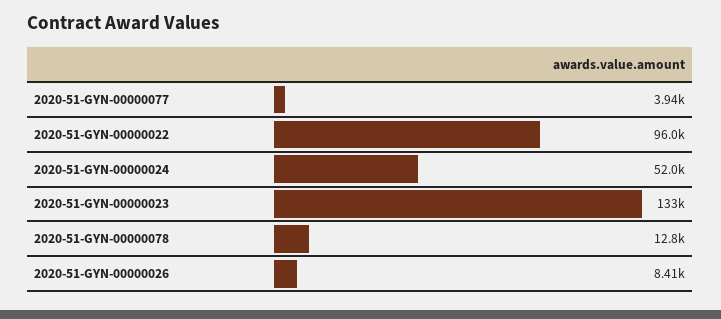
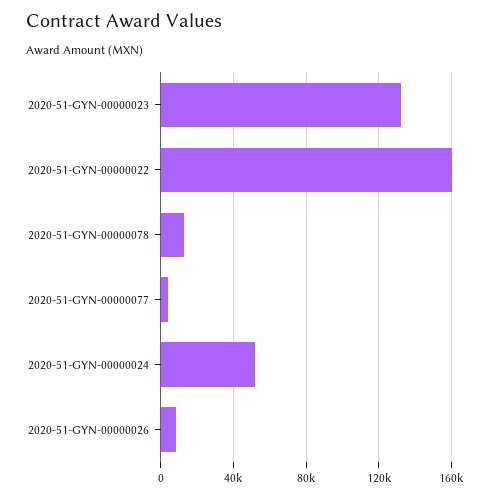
  {
    "2020-51-GYN-00000077": 3940,
-   "2020-51-GYN-00000022": 96000,
+   "2020-51-GYN-00000022": 160000,
    "2020-51-GYN-00000024": 52000,
    "2020-51-GYN-00000023": 133000,
    "2020-51-GYN-00000078": 12800,
    "2020-51-GYN-00000026": 8410
  }

